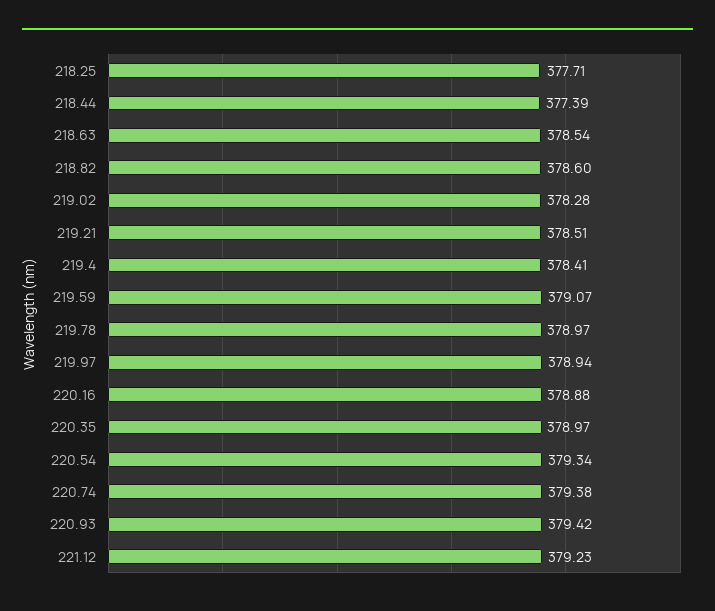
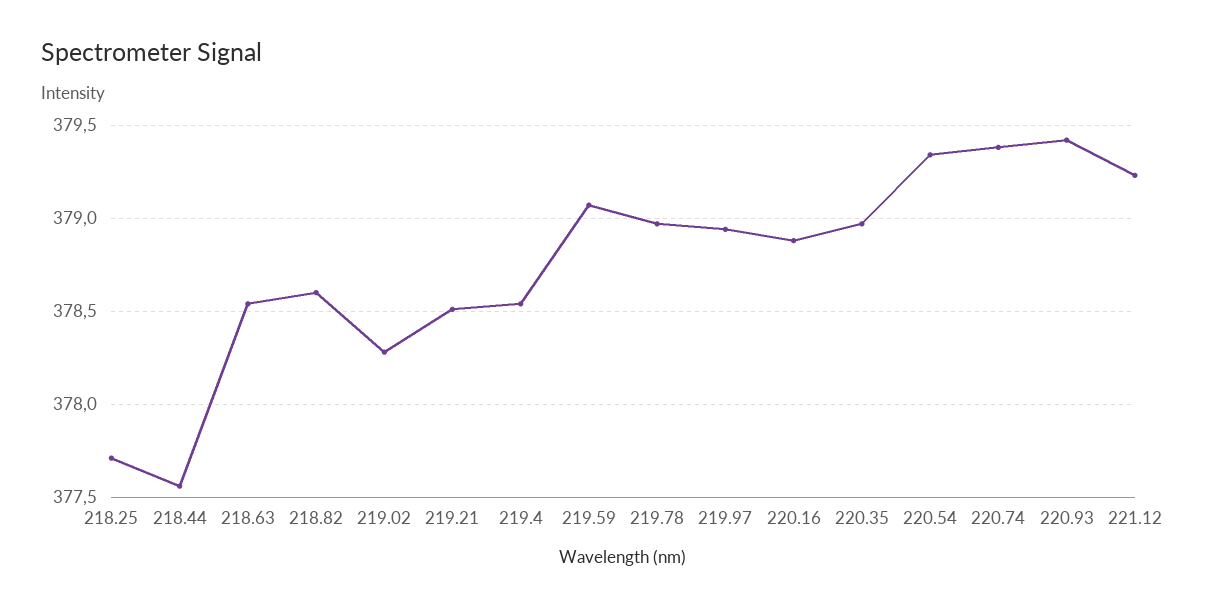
  {
    "218.25": 377.71,
-   "218.44": 377.39,
+   "218.44": 377.55,
    "218.63": 378.54,
    "218.82": 378.6,
    "219.02": 378.28,
    "219.21": 378.51,
-   "219.4": 378.41,
+   "219.4": 378.55,
    "219.59": 379.07,
    "219.78": 378.97,
    "219.97": 378.94,
    "220.16": 378.88,
    "220.35": 378.97,
    "220.54": 379.34,
    "220.74": 379.38,
    "220.93": 379.42,
    "221.12": 379.23
  }

